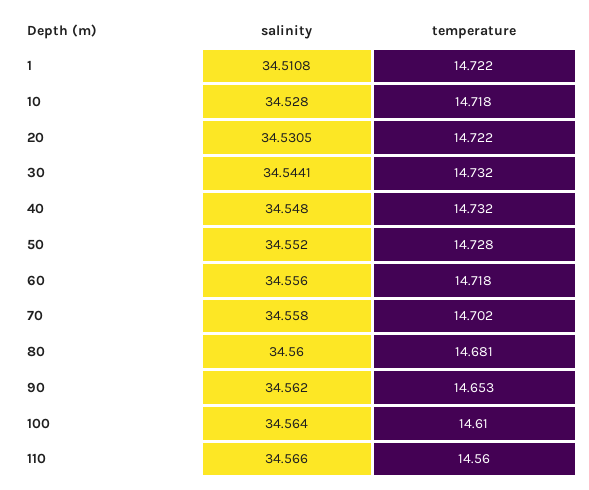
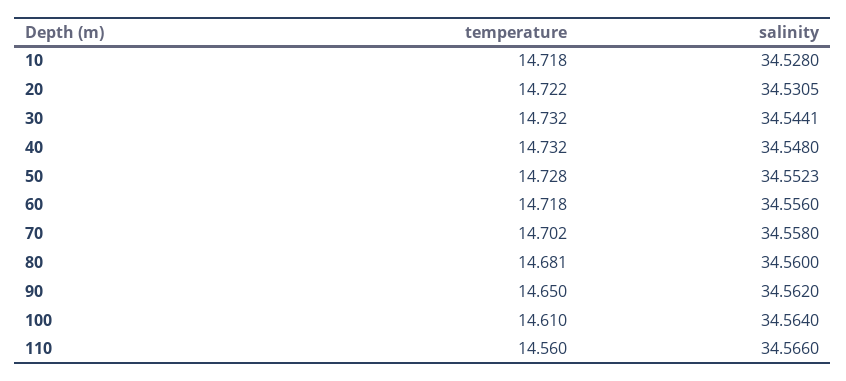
  {
    "salinity": {
-     "1": 34.5108,
      "10": 34.528,
      "20": 34.5305,
      "30": 34.5441,
      "40": 34.548,
-     "50": 34.552,
+     "50": 34.5523,
      "60": 34.556,
      "70": 34.558,
      "80": 34.56,
      "90": 34.562,
      "100": 34.564,
      "110": 34.566
    },
    "temperature": {
-     "1": 14.722,
      "10": 14.718,
      "20": 14.722,
      "30": 14.732,
      "40": 14.732,
      "50": 14.728,
      "60": 14.718,
      "70": 14.702,
      "80": 14.681,
-     "90": 14.653,
+     "90": 14.65,
      "100": 14.61,
      "110": 14.56
    }
  }

